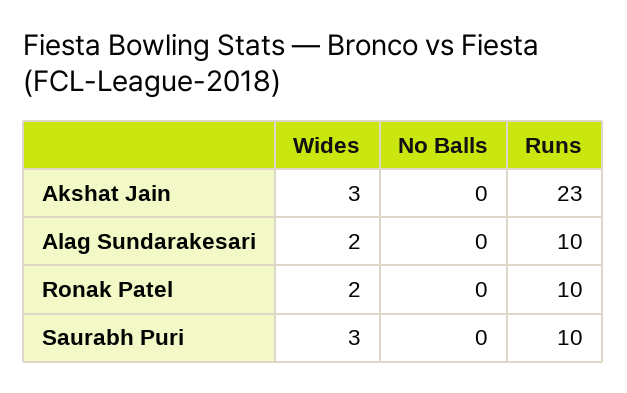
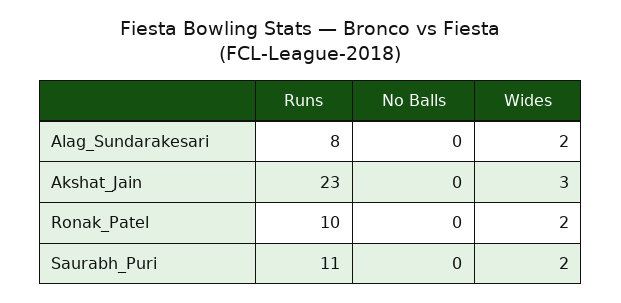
  {
    "Wides": {
      "Akshat Jain": 3,
      "Alag Sundarakesari": 2,
      "Ronak Patel": 2,
-     "Saurabh Puri": 3
+     "Saurabh Puri": 2
    },
    "No Balls": {
      "Akshat Jain": 0,
      "Alag Sundarakesari": 0,
      "Ronak Patel": 0,
      "Saurabh Puri": 0
    },
    "Runs": {
      "Akshat Jain": 23,
-     "Alag Sundarakesari": 10,
+     "Alag Sundarakesari": 8,
      "Ronak Patel": 10,
-     "Saurabh Puri": 10
+     "Saurabh Puri": 11
    }
  }

